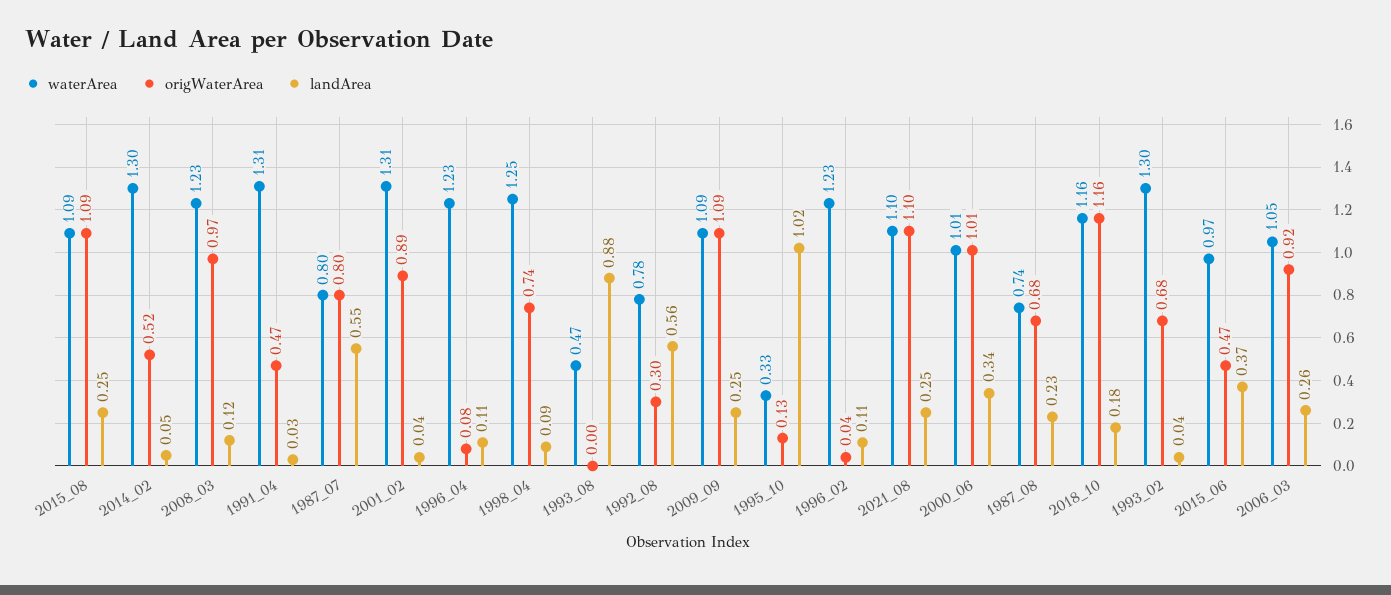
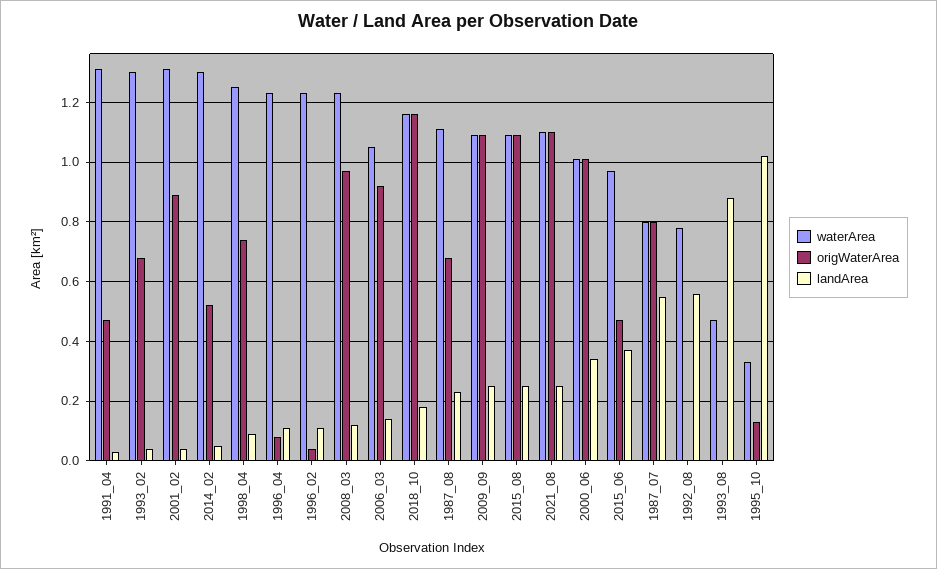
  {
    "waterArea": {
      "2015_08": 1.09,
      "2014_02": 1.3,
      "2008_03": 1.23,
      "1991_04": 1.31,
      "1987_07": 0.8,
      "2001_02": 1.31,
      "1996_04": 1.23,
      "1998_04": 1.25,
      "1993_08": 0.47,
      "1992_08": 0.78,
      "2009_09": 1.09,
      "1995_10": 0.33,
      "1996_02": 1.23,
      "2021_08": 1.1,
      "2000_06": 1.01,
-     "1987_08": 0.74,
+     "1987_08": 1.1,
      "2018_10": 1.16,
      "1993_02": 1.3,
      "2015_06": 0.97,
      "2006_03": 1.05
    },
    "origWaterArea": {
      "2015_08": 1.09,
      "2014_02": 0.52,
      "2008_03": 0.97,
      "1991_04": 0.47,
      "1987_07": 0.8,
      "2001_02": 0.89,
      "1996_04": 0.08,
      "1998_04": 0.74,
      "1993_08": 0,
-     "1992_08": 0.3,
+     "1992_08": 0,
      "2009_09": 1.09,
      "1995_10": 0.13,
      "1996_02": 0.04,
      "2021_08": 1.1,
      "2000_06": 1.01,
      "1987_08": 0.68,
      "2018_10": 1.16,
      "1993_02": 0.68,
      "2015_06": 0.47,
      "2006_03": 0.92
    },
    "landArea": {
      "2015_08": 0.25,
      "2014_02": 0.05,
      "2008_03": 0.12,
      "1991_04": 0.03,
      "1987_07": 0.55,
      "2001_02": 0.04,
      "1996_04": 0.11,
      "1998_04": 0.09,
      "1993_08": 0.88,
      "1992_08": 0.56,
      "2009_09": 0.25,
      "1995_10": 1.02,
      "1996_02": 0.11,
      "2021_08": 0.25,
      "2000_06": 0.34,
      "1987_08": 0.23,
      "2018_10": 0.18,
      "1993_02": 0.04,
      "2015_06": 0.37,
-     "2006_03": 0.26
+     "2006_03": 0.15
    }
  }

